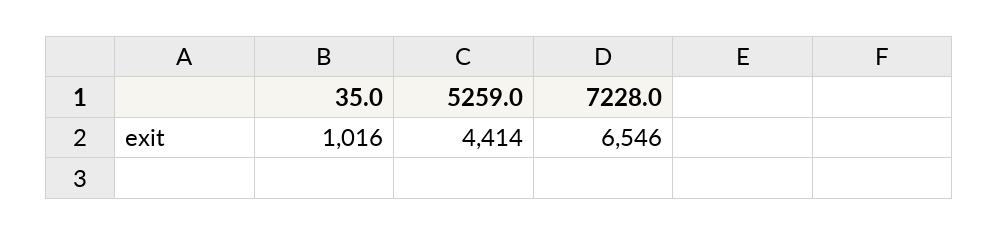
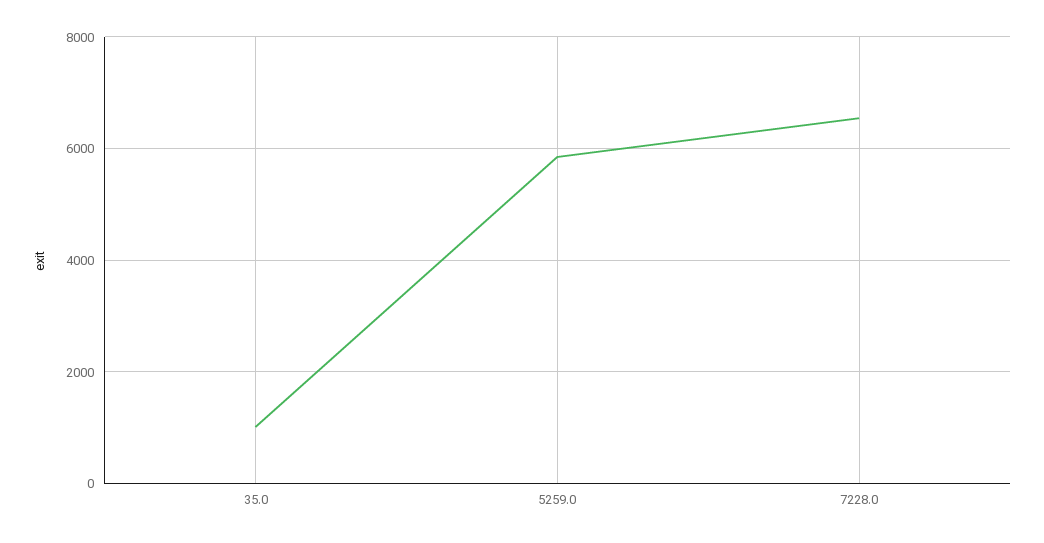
  {
    "35.0": 1016,
-   "5259.0": 4414,
+   "5259.0": 5800,
    "7228.0": 6546
  }

